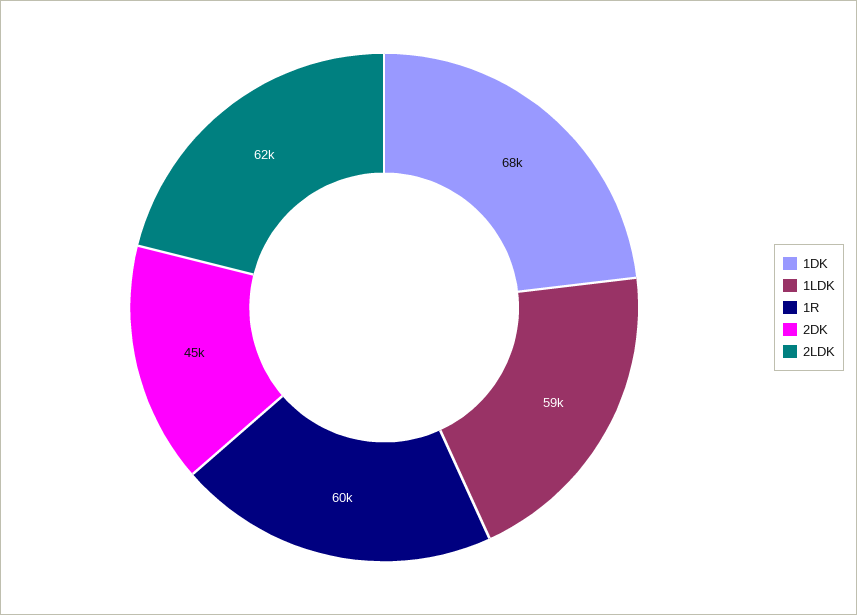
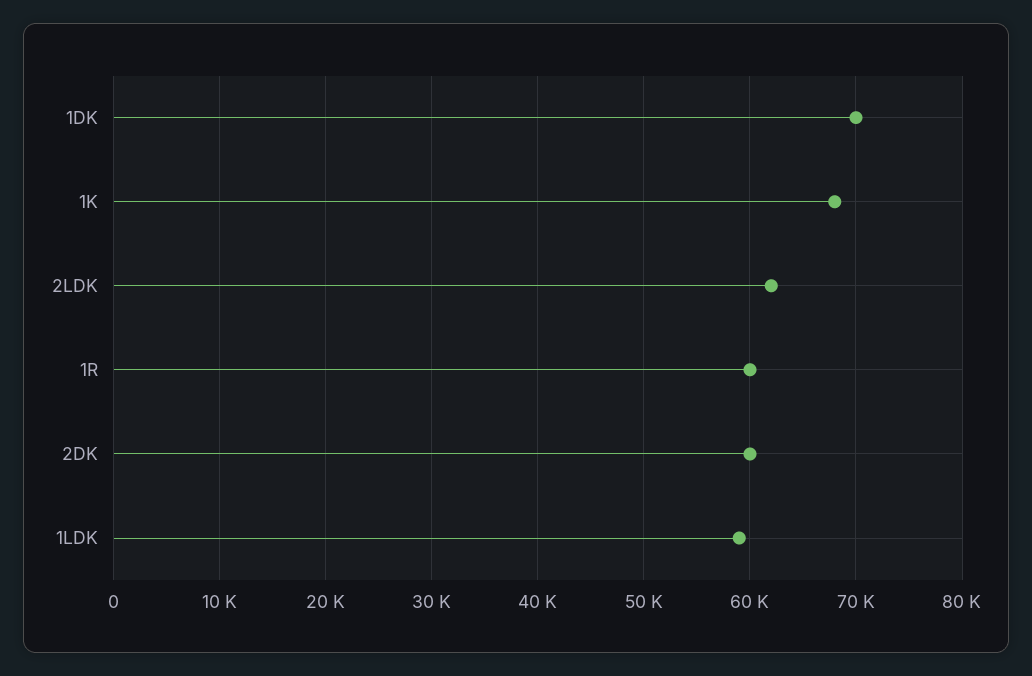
  {
-   "1DK": 68000,
+   "1DK": 70000,
    "1LDK": 59000,
    "1R": 60000,
-   "2DK": 45000,
+   "2DK": 60000,
-   "2LDK": 62000
+   "2LDK": 62000,
+   "1K": 68000
  }

